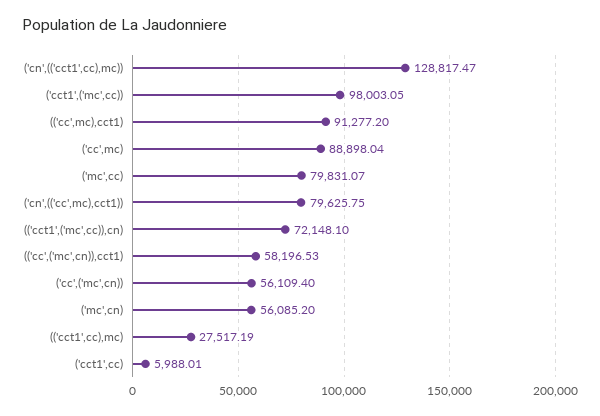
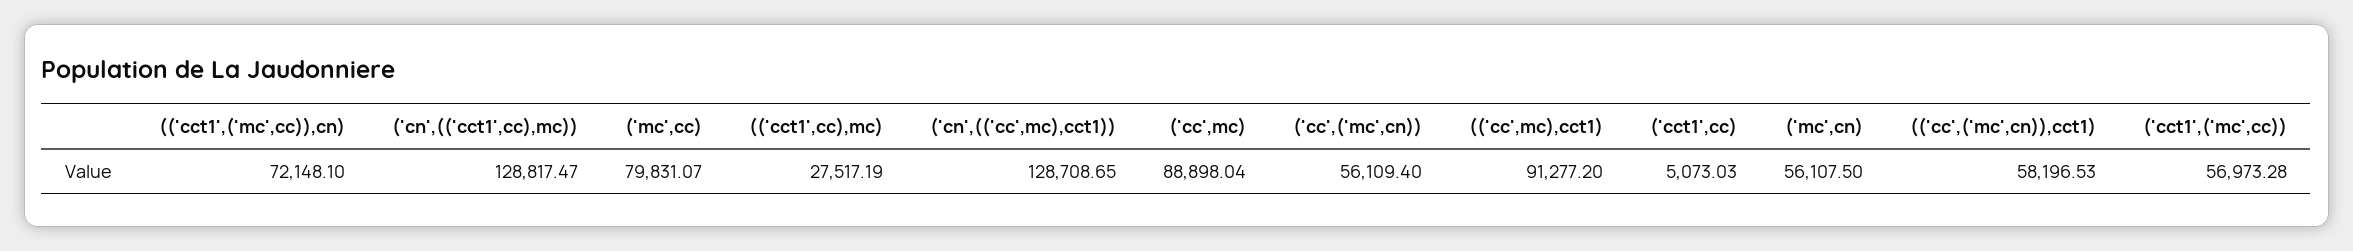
  {
    "('cn',(('cct1',cc),mc))": 128817.47,
-   "('cct1',('mc',cc))": 98003.05,
+   "('cct1',('mc',cc))": 56973.28,
    "(('cc',mc),cct1)": 91277.2,
    "('cc',mc)": 88898.04,
    "('mc',cc)": 79831.07,
-   "('cn',(('cc',mc),cct1))": 79625.75,
+   "('cn',(('cc',mc),cct1))": 128708.65,
    "(('cct1',('mc',cc)),cn)": 72148.1,
    "(('cc',('mc',cn)),cct1)": 58196.53,
    "('cc',('mc',cn))": 56109.4,
-   "('mc',cn)": 56085.2,
+   "('mc',cn)": 56107.5,
    "(('cct1',cc),mc)": 27517.19,
-   "('cct1',cc)": 5988.01
+   "('cct1',cc)": 5073.03
  }

